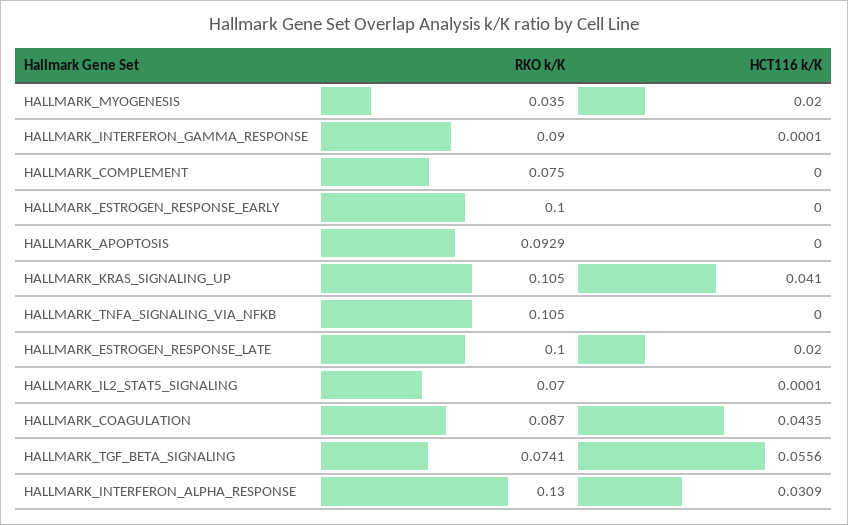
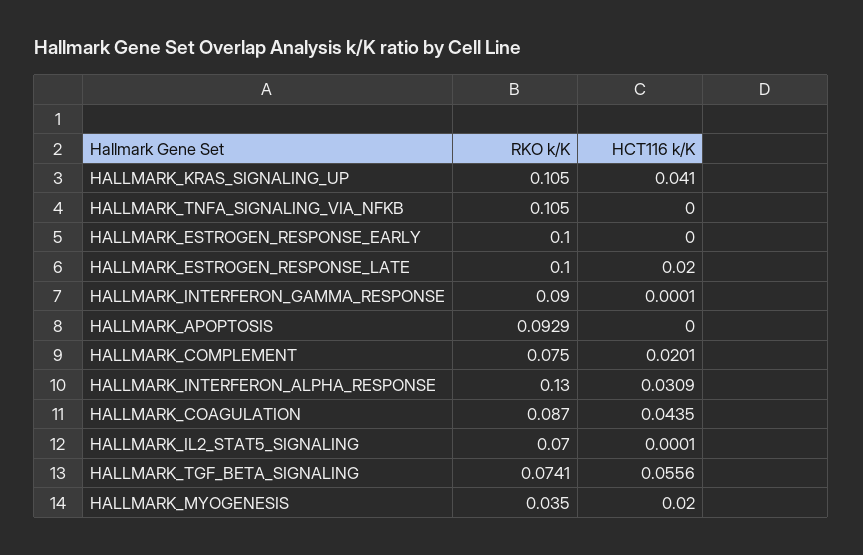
  {
    "RKO k/K": {
      "HALLMARK_MYOGENESIS": 0.035,
      "HALLMARK_INTERFERON_GAMMA_RESPONSE": 0.09,
      "HALLMARK_COMPLEMENT": 0.075,
      "HALLMARK_ESTROGEN_RESPONSE_EARLY": 0.1,
      "HALLMARK_APOPTOSIS": 0.0929,
      "HALLMARK_KRAS_SIGNALING_UP": 0.105,
      "HALLMARK_TNFA_SIGNALING_VIA_NFKB": 0.105,
      "HALLMARK_ESTROGEN_RESPONSE_LATE": 0.1,
      "HALLMARK_IL2_STAT5_SIGNALING": 0.07,
      "HALLMARK_COAGULATION": 0.087,
      "HALLMARK_TGF_BETA_SIGNALING": 0.0741,
      "HALLMARK_INTERFERON_ALPHA_RESPONSE": 0.13
    },
    "HCT116 k/K": {
      "HALLMARK_MYOGENESIS": 0.02,
      "HALLMARK_INTERFERON_GAMMA_RESPONSE": 0.0001,
-     "HALLMARK_COMPLEMENT": 0,
+     "HALLMARK_COMPLEMENT": 0.0201,
      "HALLMARK_ESTROGEN_RESPONSE_EARLY": 0,
      "HALLMARK_APOPTOSIS": 0,
      "HALLMARK_KRAS_SIGNALING_UP": 0.041,
      "HALLMARK_TNFA_SIGNALING_VIA_NFKB": 0,
      "HALLMARK_ESTROGEN_RESPONSE_LATE": 0.02,
      "HALLMARK_IL2_STAT5_SIGNALING": 0.0001,
      "HALLMARK_COAGULATION": 0.0435,
      "HALLMARK_TGF_BETA_SIGNALING": 0.0556,
      "HALLMARK_INTERFERON_ALPHA_RESPONSE": 0.0309
    }
  }

